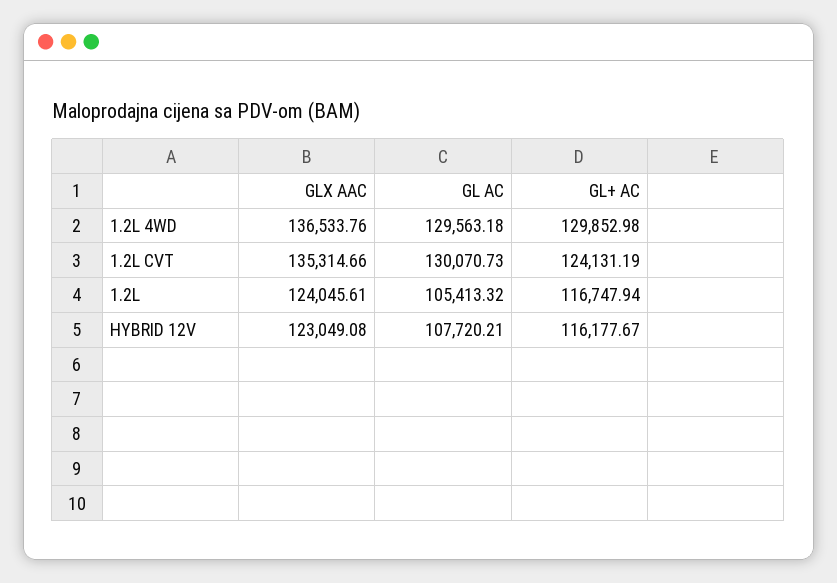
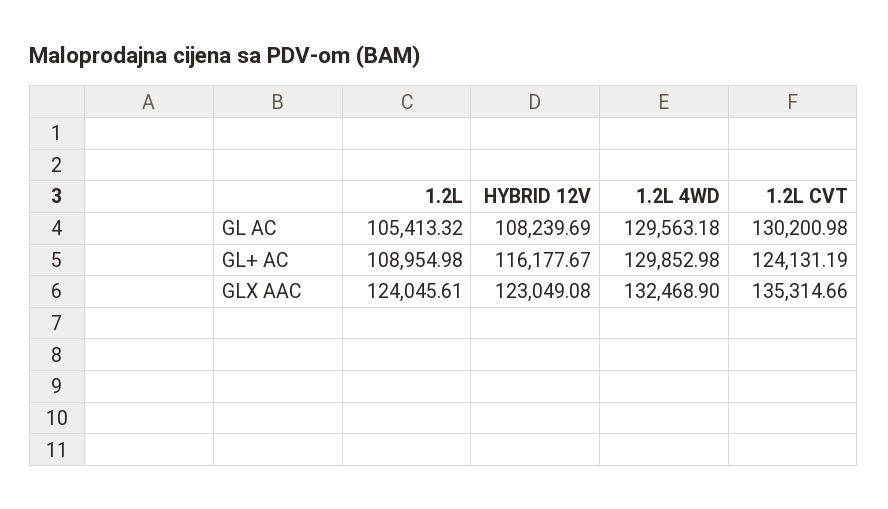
  {
    "GLX AAC": {
-     "1.2L 4WD": 136533.76,
+     "1.2L 4WD": 132468.9,
      "1.2L CVT": 135314.66,
      "1.2L": 124045.61,
      "HYBRID 12V": 123049.08
    },
    "GL AC": {
      "1.2L 4WD": 129563.18,
-     "1.2L CVT": 130070.73,
+     "1.2L CVT": 130200.98,
      "1.2L": 105413.32,
-     "HYBRID 12V": 107720.21
+     "HYBRID 12V": 108239.69
    },
    "GL+ AC": {
      "1.2L 4WD": 129852.98,
      "1.2L CVT": 124131.19,
-     "1.2L": 116747.94,
+     "1.2L": 108954.98,
      "HYBRID 12V": 116177.67
    }
  }

